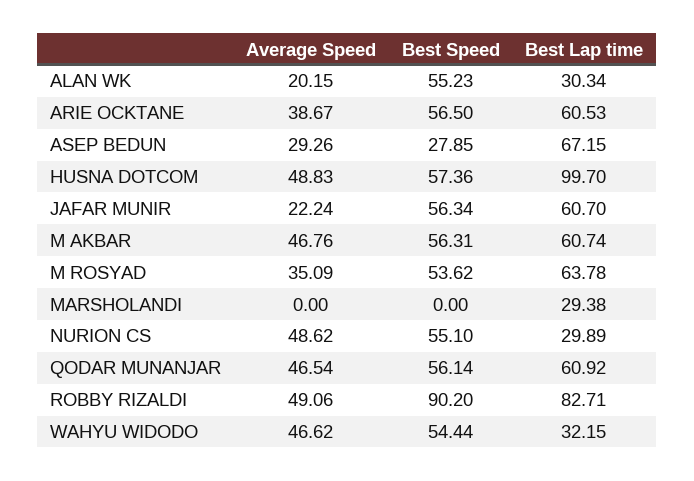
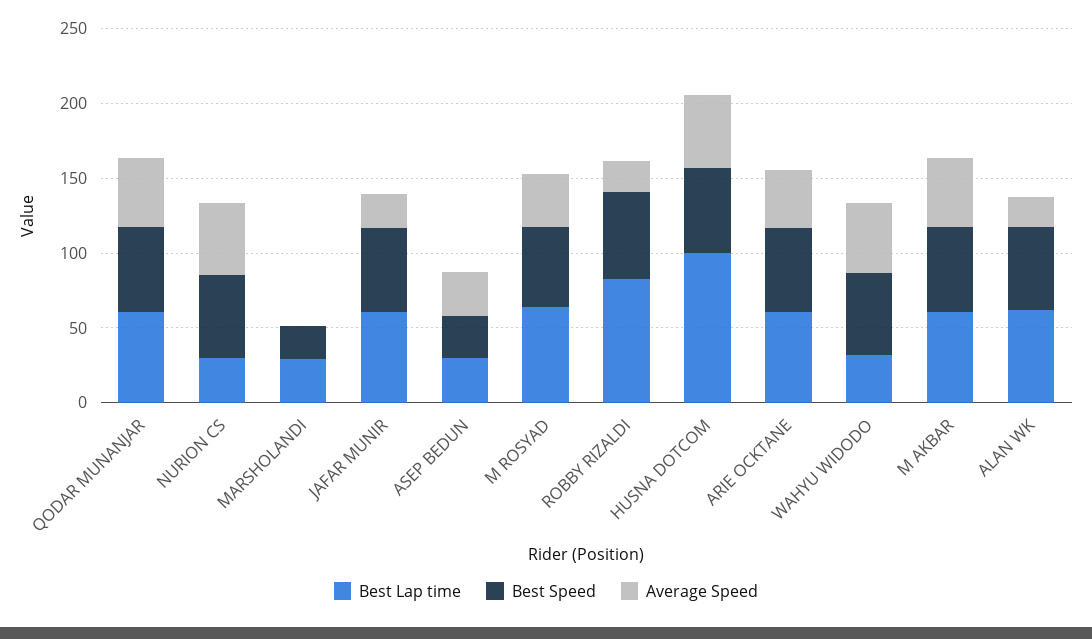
  {
    "Average Speed": {
      "ALAN WK": 20.15,
      "ARIE OCKTANE": 38.67,
      "ASEP BEDUN": 29.26,
      "HUSNA DOTCOM": 48.83,
      "JAFAR MUNIR": 22.24,
      "M AKBAR": 46.76,
      "M ROSYAD": 35.09,
      "MARSHOLANDI": 0,
      "NURION CS": 48.62,
      "QODAR MUNANJAR": 46.54,
-     "ROBBY RIZALDI": 49.06,
+     "ROBBY RIZALDI": 20,
      "WAHYU WIDODO": 46.62
    },
    "Best Speed": {
      "ALAN WK": 55.23,
      "ARIE OCKTANE": 56.5,
      "ASEP BEDUN": 27.85,
      "HUSNA DOTCOM": 57.36,
      "JAFAR MUNIR": 56.34,
      "M AKBAR": 56.31,
      "M ROSYAD": 53.62,
-     "MARSHOLANDI": 0,
+     "MARSHOLANDI": 20,
      "NURION CS": 55.1,
      "QODAR MUNANJAR": 56.14,
-     "ROBBY RIZALDI": 90.2,
+     "ROBBY RIZALDI": 60,
      "WAHYU WIDODO": 54.44
    },
    "Best Lap time": {
-     "ALAN WK": 30.34,
+     "ALAN WK": 60,
      "ARIE OCKTANE": 60.53,
-     "ASEP BEDUN": 67.15,
+     "ASEP BEDUN": 30,
      "HUSNA DOTCOM": 99.7,
      "JAFAR MUNIR": 60.7,
      "M AKBAR": 60.74,
      "M ROSYAD": 63.78,
      "MARSHOLANDI": 29.38,
      "NURION CS": 29.89,
      "QODAR MUNANJAR": 60.92,
      "ROBBY RIZALDI": 82.71,
      "WAHYU WIDODO": 32.15
    }
  }

